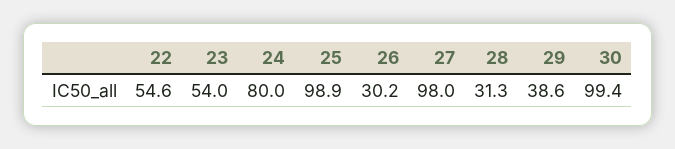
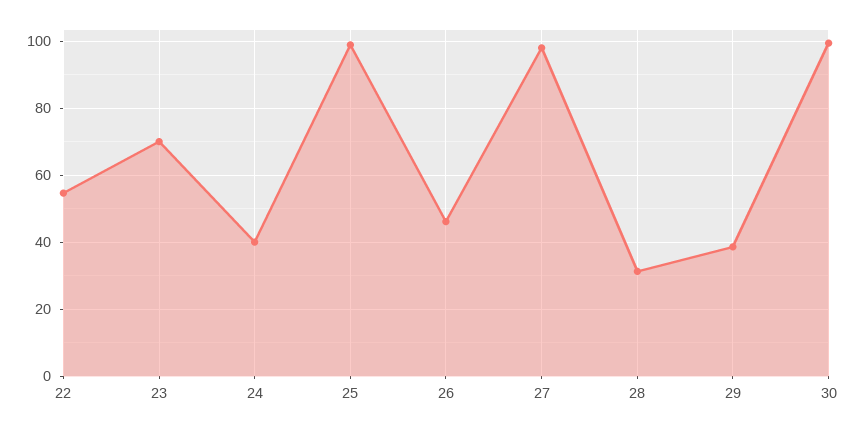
  {
    "22": 54.6,
-   "23": 54,
+   "23": 70,
-   "24": 80,
+   "24": 40,
    "25": 98.9,
-   "26": 30.2,
+   "26": 46,
    "27": 98,
    "28": 31.3,
    "29": 38.6,
    "30": 99.4
  }

